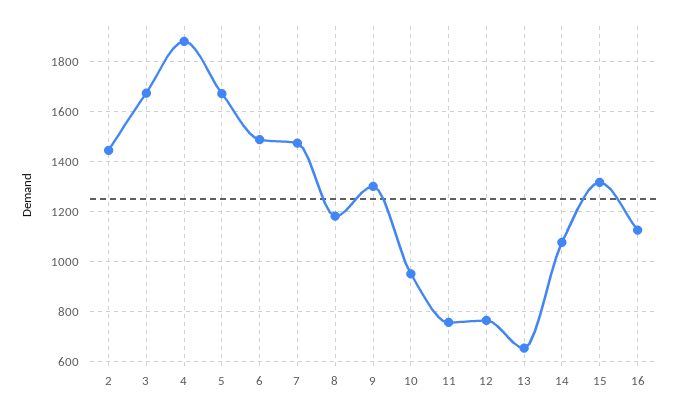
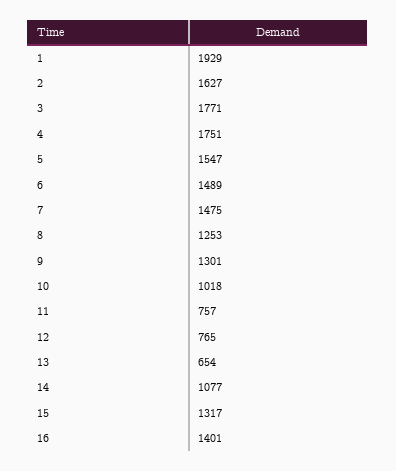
  {
-   "2": 1450,
+   "2": 1627,
-   "3": 1675,
+   "3": 1771,
-   "4": 1875,
+   "4": 1751,
-   "5": 1675,
+   "5": 1547,
    "6": 1489,
    "7": 1475,
-   "8": 1175,
+   "8": 1253,
    "9": 1301,
-   "10": 950,
+   "10": 1018,
    "11": 757,
    "12": 765,
    "13": 654,
    "14": 1077,
    "15": 1317,
-   "16": 1125
+   "16": 1401,
+   "1": 1929
  }

